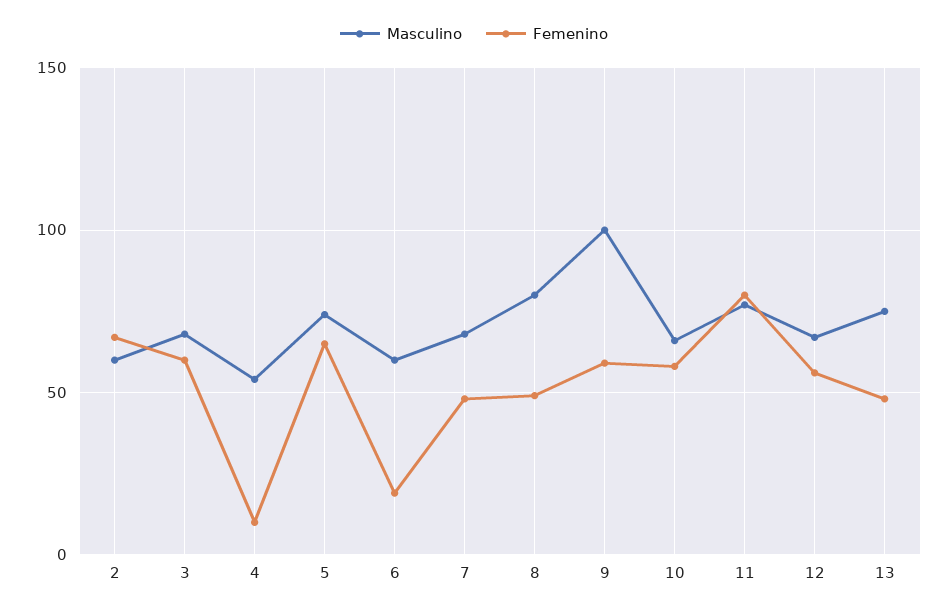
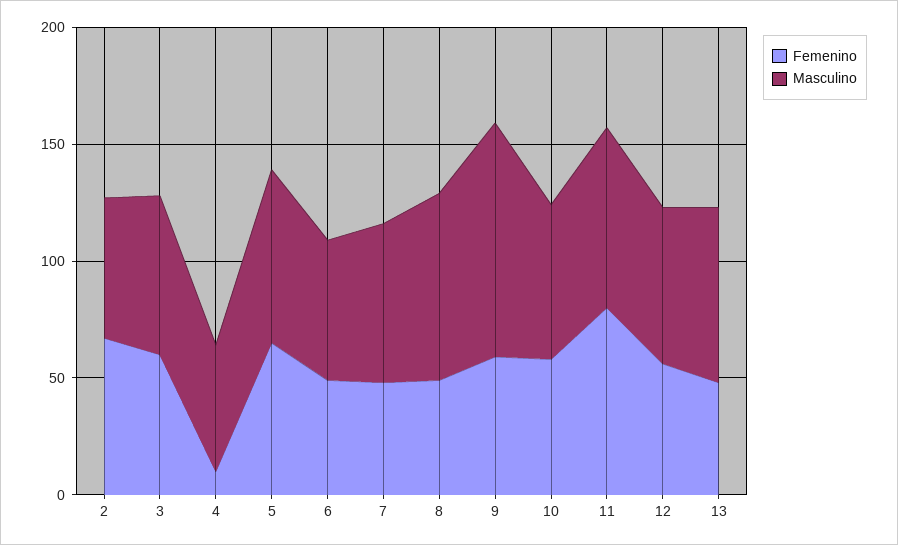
  {
    "Masculino": {
      "2": 60,
      "3": 70,
      "4": 55,
      "5": 75,
      "6": 60,
      "7": 70,
      "8": 80,
      "9": 100,
      "10": 65,
      "11": 75,
      "12": 65,
      "13": 75
    },
    "Femenino": {
      "2": 65,
      "3": 60,
      "4": 10,
      "5": 65,
-     "6": 20,
+     "6": 50,
      "7": 50,
      "8": 50,
      "9": 60,
      "10": 60,
      "11": 80,
      "12": 55,
      "13": 50
    }
  }

